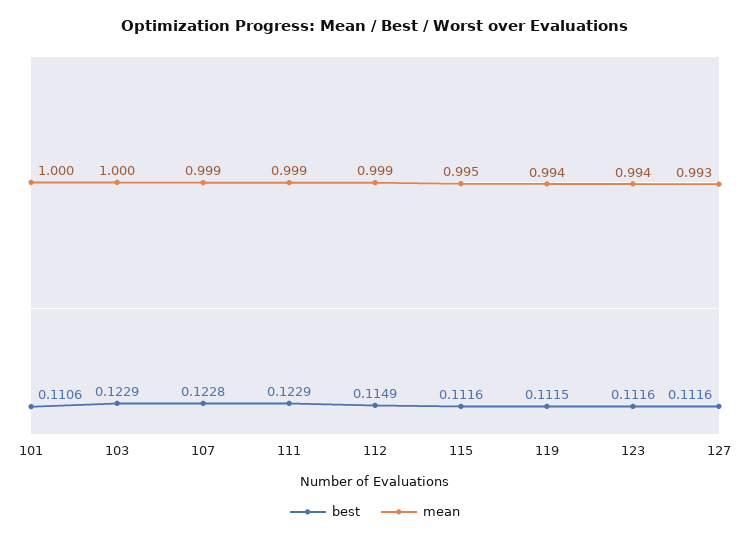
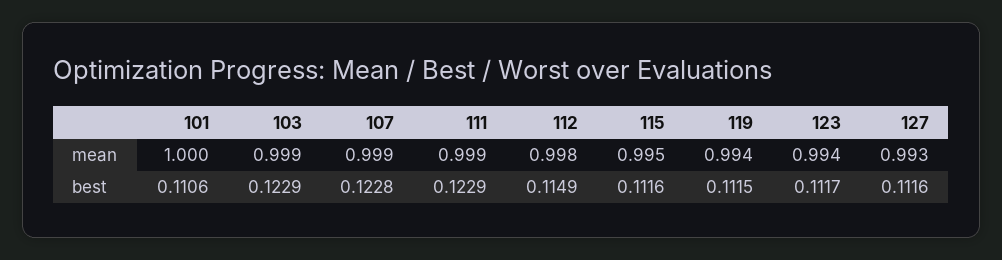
  {
    "best": {
      "101": 0.1106,
      "103": 0.1229,
      "107": 0.1228,
      "111": 0.1229,
      "112": 0.1149,
      "115": 0.1116,
      "119": 0.1115,
-     "123": 0.1116,
+     "123": 0.1117,
      "127": 0.1116
    },
    "mean": {
      "101": 1,
-     "103": 1,
+     "103": 0.999,
      "107": 0.999,
      "111": 0.999,
-     "112": 0.999,
+     "112": 0.998,
      "115": 0.995,
      "119": 0.994,
      "123": 0.994,
      "127": 0.993
    }
  }

